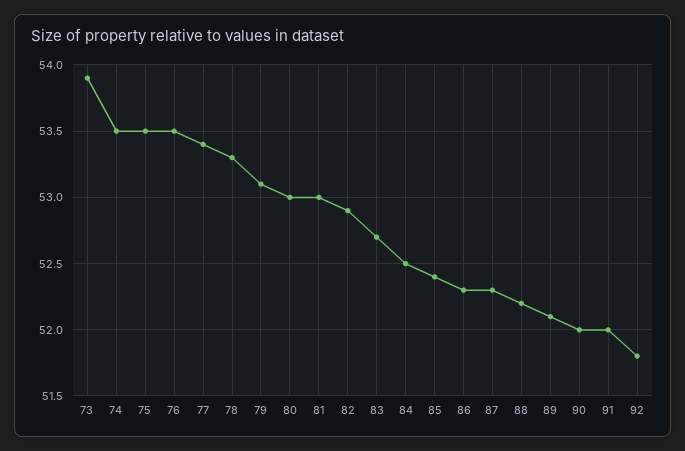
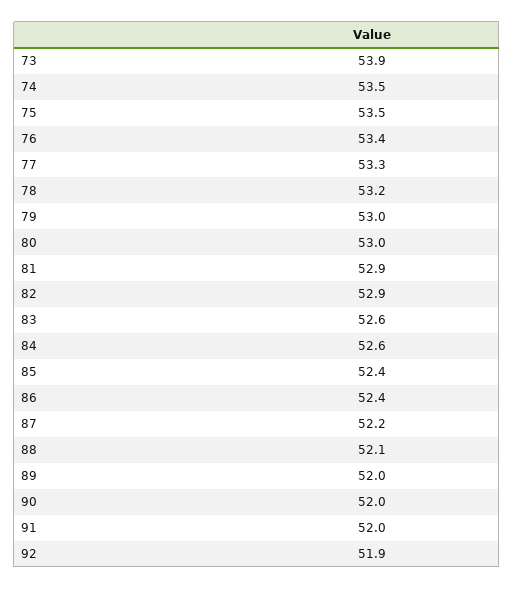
  {
    "73": 53.9,
    "74": 53.5,
    "75": 53.5,
-   "76": 53.5,
+   "76": 53.4,
-   "77": 53.4,
+   "77": 53.3,
-   "78": 53.3,
+   "78": 53.2,
-   "79": 53.1,
+   "79": 53,
    "80": 53,
-   "81": 53,
+   "81": 52.9,
    "82": 52.9,
-   "83": 52.7,
+   "83": 52.6,
-   "84": 52.5,
+   "84": 52.6,
    "85": 52.4,
-   "86": 52.3,
+   "86": 52.4,
-   "87": 52.3,
+   "87": 52.2,
-   "88": 52.2,
+   "88": 52.1,
-   "89": 52.1,
+   "89": 52,
    "90": 52,
    "91": 52,
-   "92": 51.8
+   "92": 51.9
  }

